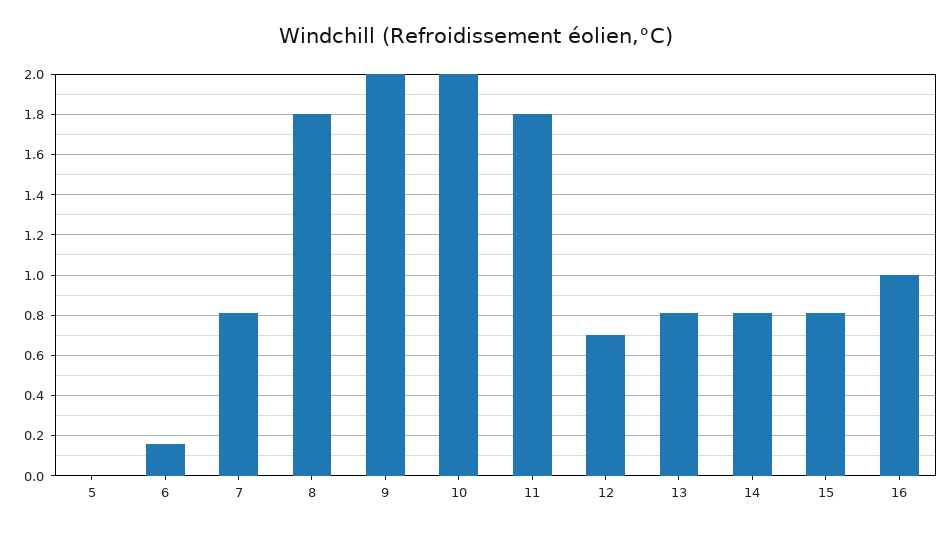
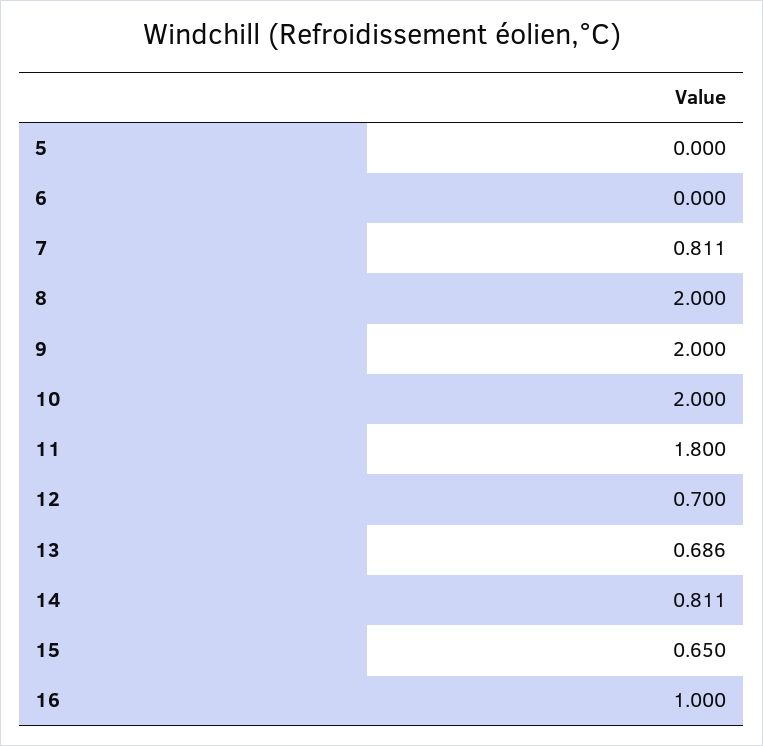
  {
    "5": 0,
-   "6": 0.15,
+   "6": 0,
    "7": 0.811,
-   "8": 1.8,
+   "8": 2,
    "9": 2,
    "10": 2,
    "11": 1.8,
    "12": 0.7,
-   "13": 0.8,
+   "13": 0.686,
    "14": 0.811,
-   "15": 0.8,
+   "15": 0.65,
    "16": 1
  }

